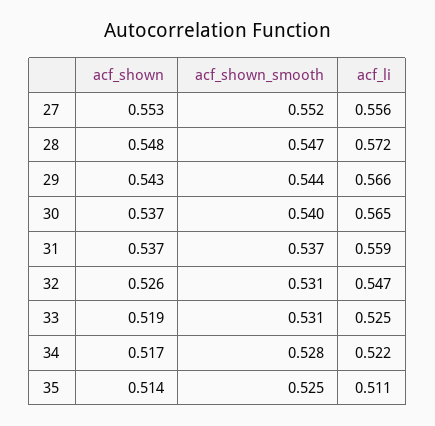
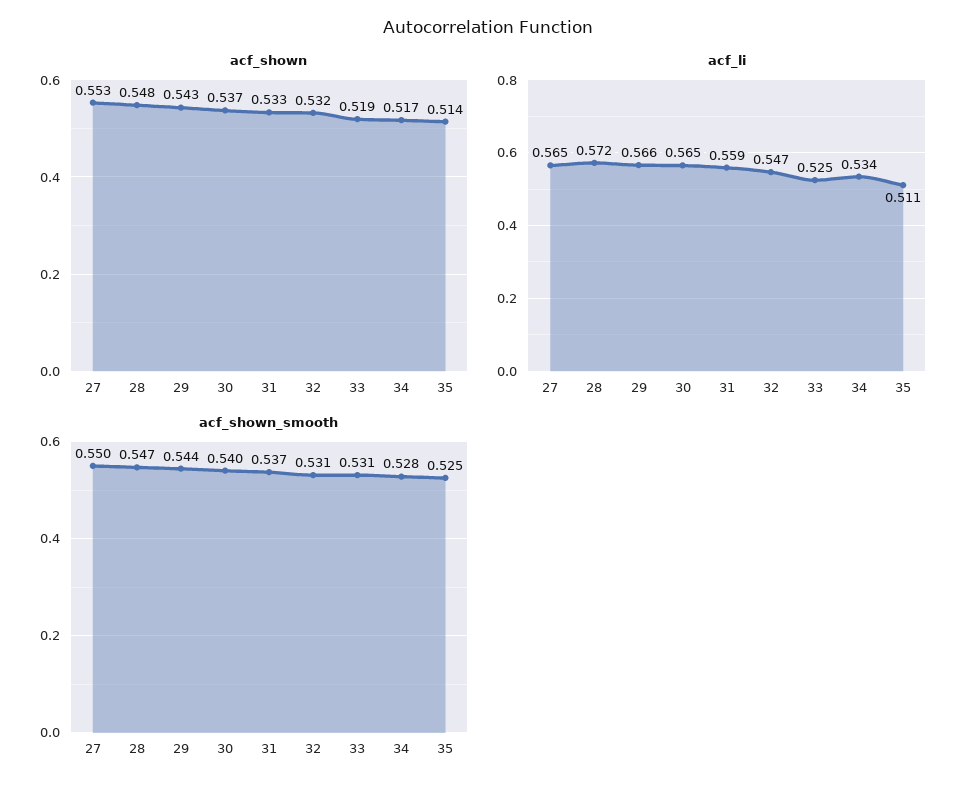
  {
    "acf_shown": {
      "27": 0.553,
      "28": 0.548,
      "29": 0.543,
      "30": 0.537,
-     "31": 0.537,
+     "31": 0.533,
-     "32": 0.526,
+     "32": 0.532,
      "33": 0.519,
      "34": 0.517,
      "35": 0.514
    },
    "acf_shown_smooth": {
-     "27": 0.552,
+     "27": 0.55,
      "28": 0.547,
      "29": 0.544,
      "30": 0.54,
      "31": 0.537,
      "32": 0.531,
      "33": 0.531,
      "34": 0.528,
      "35": 0.525
    },
    "acf_li": {
-     "27": 0.556,
+     "27": 0.565,
      "28": 0.572,
      "29": 0.566,
      "30": 0.565,
      "31": 0.559,
      "32": 0.547,
      "33": 0.525,
-     "34": 0.522,
+     "34": 0.534,
      "35": 0.511
    }
  }

